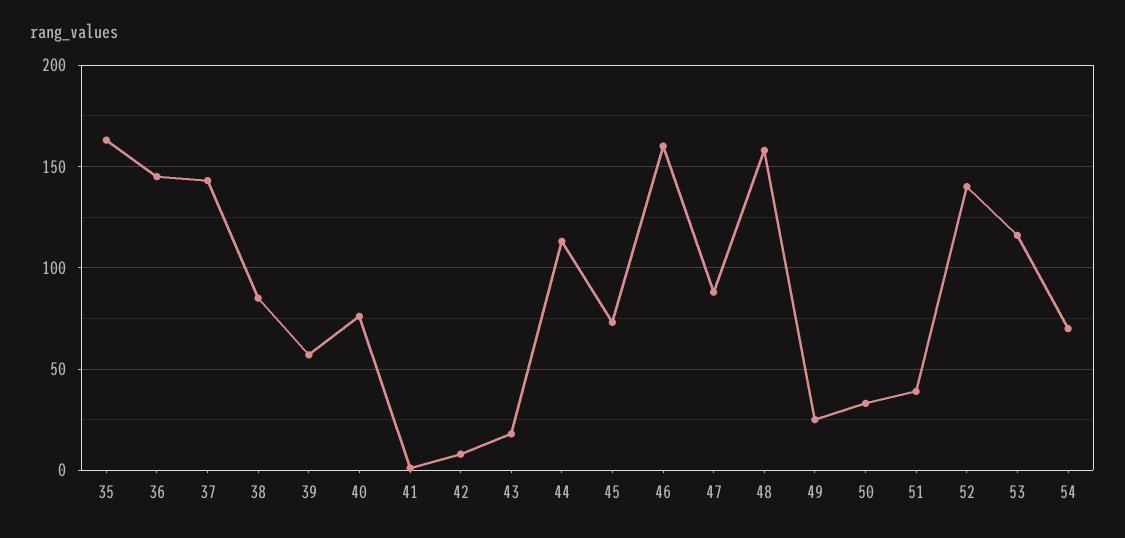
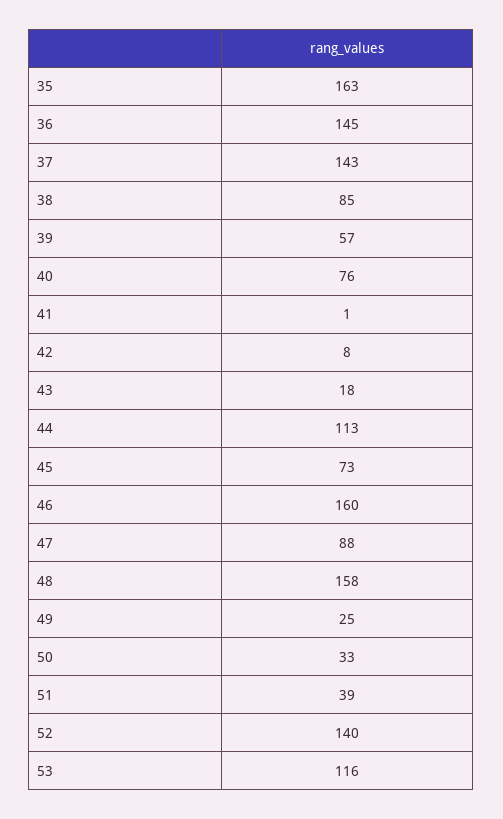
  {
    "35": 163,
    "36": 145,
    "37": 143,
    "38": 85,
    "39": 57,
    "40": 76,
    "41": 1,
    "42": 8,
    "43": 18,
    "44": 113,
    "45": 73,
    "46": 160,
    "47": 88,
    "48": 158,
    "49": 25,
    "50": 33,
    "51": 39,
    "52": 140,
-   "53": 116,
+   "53": 116
-   "54": 70
  }

